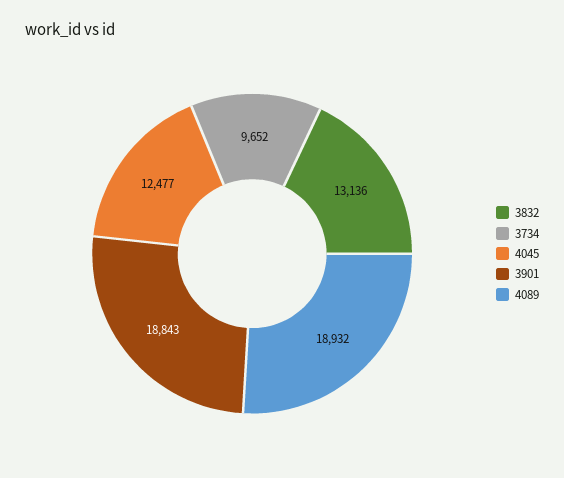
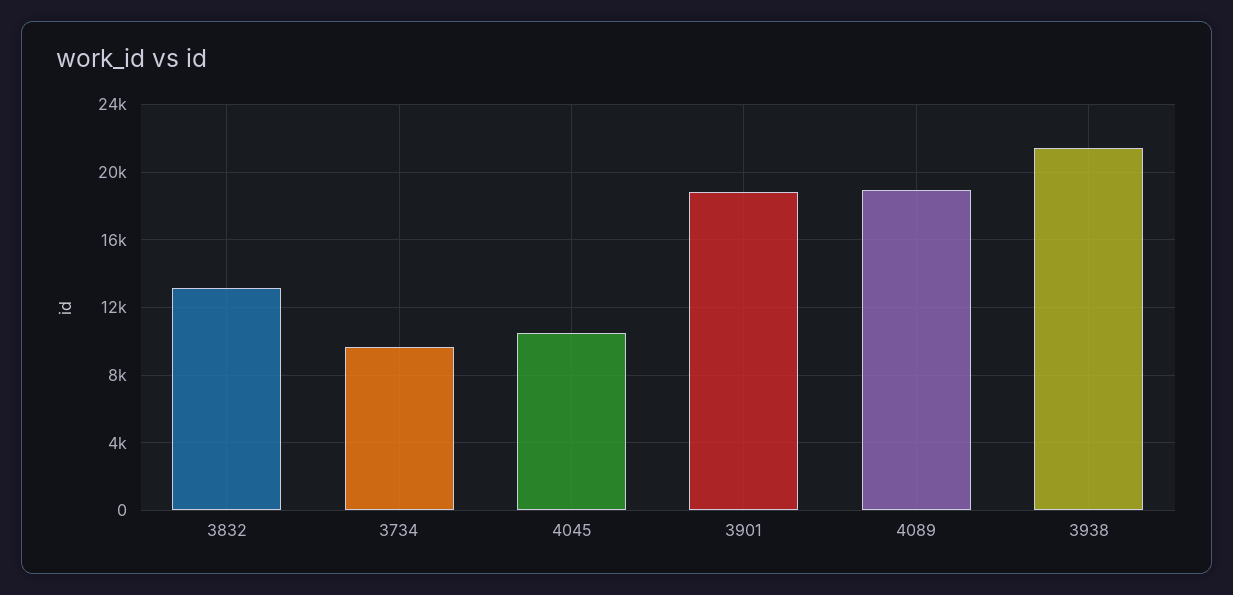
  {
    "3832": 13136,
    "3734": 9652,
-   "4045": 12477,
+   "4045": 10500,
    "3901": 18843,
-   "4089": 18932
+   "4089": 18932,
+   "3938": 21500
  }

